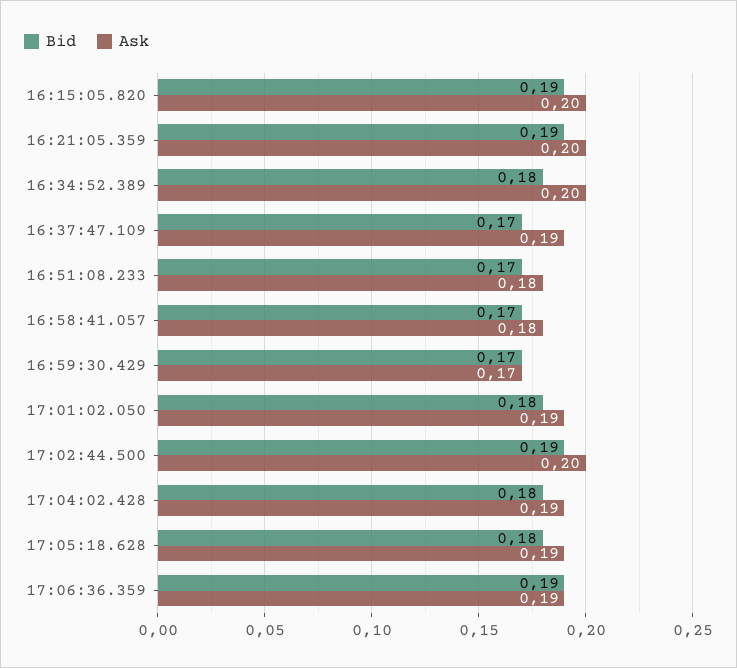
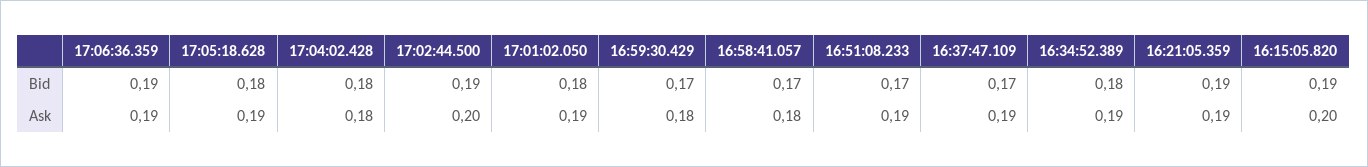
  {
    "Bid": {
      "16:15:05.820": 0.19,
      "16:21:05.359": 0.19,
      "16:34:52.389": 0.18,
      "16:37:47.109": 0.17,
      "16:51:08.233": 0.17,
      "16:58:41.057": 0.17,
      "16:59:30.429": 0.17,
      "17:01:02.050": 0.18,
      "17:02:44.500": 0.19,
      "17:04:02.428": 0.18,
      "17:05:18.628": 0.18,
      "17:06:36.359": 0.19
    },
    "Ask": {
      "16:15:05.820": 0.2,
-     "16:21:05.359": 0.2,
+     "16:21:05.359": 0.19,
-     "16:34:52.389": 0.2,
+     "16:34:52.389": 0.19,
      "16:37:47.109": 0.19,
-     "16:51:08.233": 0.18,
+     "16:51:08.233": 0.19,
      "16:58:41.057": 0.18,
-     "16:59:30.429": 0.17,
+     "16:59:30.429": 0.18,
      "17:01:02.050": 0.19,
      "17:02:44.500": 0.2,
-     "17:04:02.428": 0.19,
+     "17:04:02.428": 0.18,
      "17:05:18.628": 0.19,
      "17:06:36.359": 0.19
    }
  }

